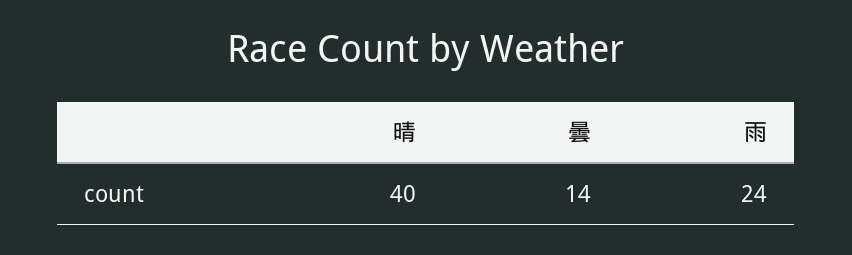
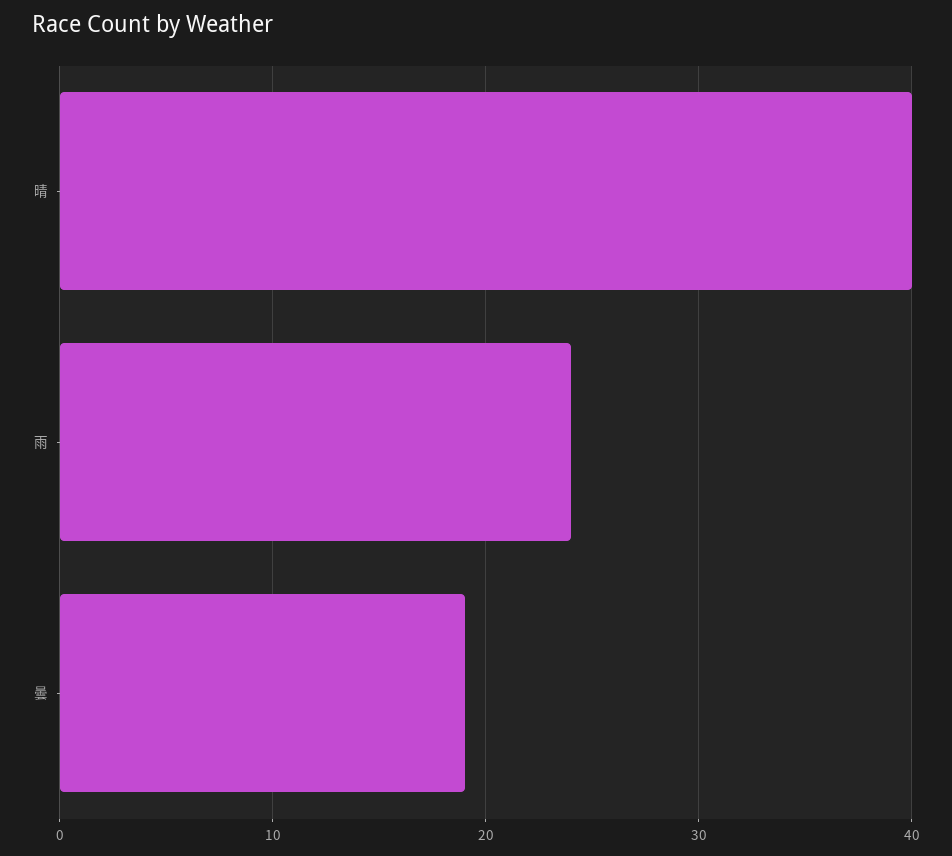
  {
    "晴": 40,
-   "曇": 14,
+   "曇": 19,
    "雨": 24
  }

